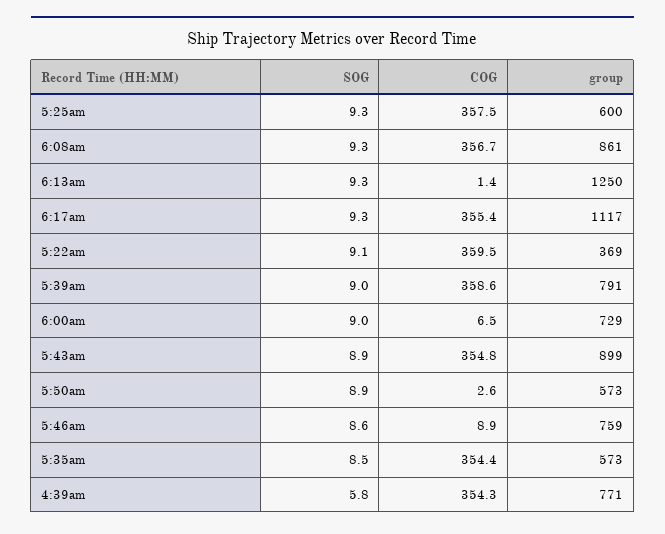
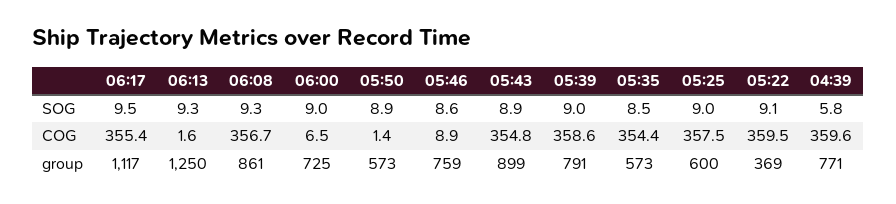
  {
    "SOG": {
-     "5:25am": 9.3,
+     "5:25am": 9,
      "6:08am": 9.3,
      "6:13am": 9.3,
-     "6:17am": 9.3,
+     "6:17am": 9.5,
      "5:22am": 9.1,
      "5:39am": 9,
      "6:00am": 9,
      "5:43am": 8.9,
      "5:50am": 8.9,
      "5:46am": 8.6,
      "5:35am": 8.5,
      "4:39am": 5.8
    },
    "COG": {
      "5:25am": 357.5,
      "6:08am": 356.7,
-     "6:13am": 1.4,
+     "6:13am": 1.6,
      "6:17am": 355.4,
      "5:22am": 359.5,
      "5:39am": 358.6,
      "6:00am": 6.5,
      "5:43am": 354.8,
-     "5:50am": 2.6,
+     "5:50am": 1.4,
      "5:46am": 8.9,
      "5:35am": 354.4,
-     "4:39am": 354.3
+     "4:39am": 359.6
    },
    "group": {
      "5:25am": 600,
      "6:08am": 861,
      "6:13am": 1250,
      "6:17am": 1117,
      "5:22am": 369,
      "5:39am": 791,
-     "6:00am": 729,
+     "6:00am": 725,
      "5:43am": 899,
      "5:50am": 573,
      "5:46am": 759,
      "5:35am": 573,
      "4:39am": 771
    }
  }

